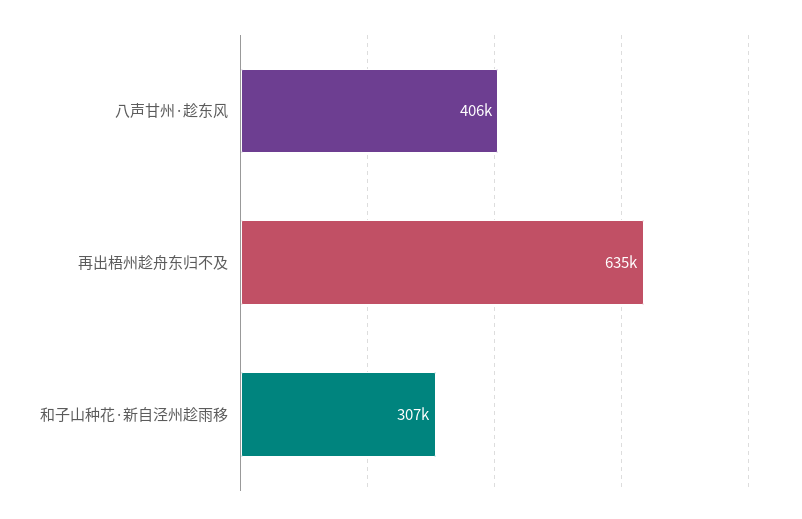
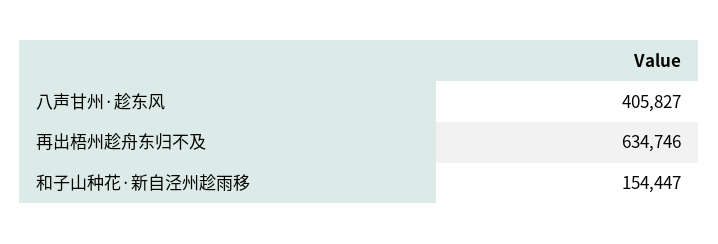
  {
    "八声甘州·趁东风": 405827,
    "再出梧州趁舟东归不及": 634746,
-   "和子山种花·新自泾州趁雨移": 307000
+   "和子山种花·新自泾州趁雨移": 154447
  }

